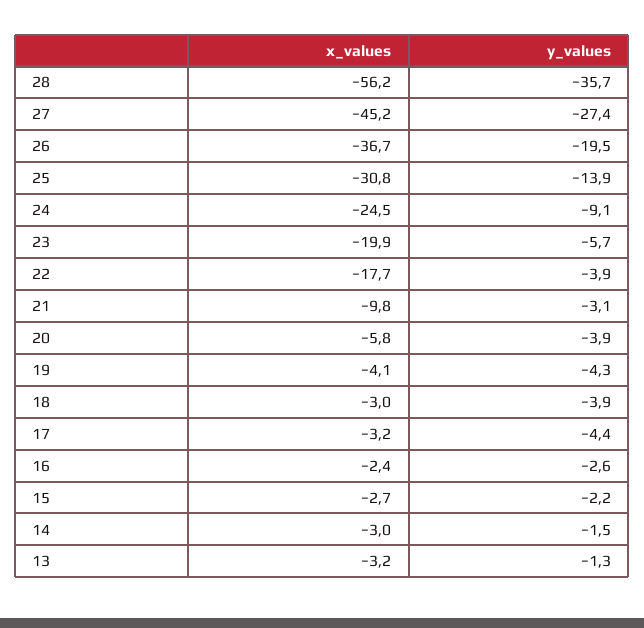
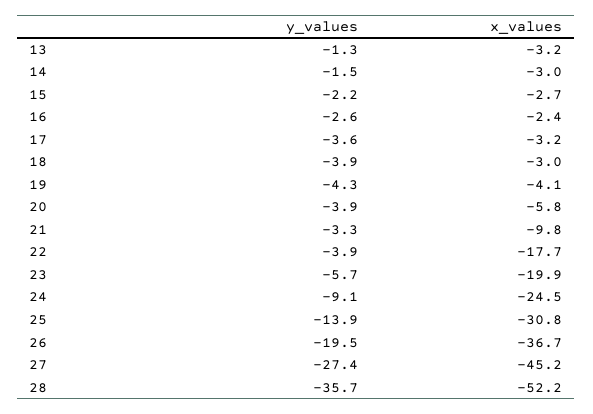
  {
    "x_values": {
-     "28": -56.2,
+     "28": -52.2,
      "27": -45.2,
      "26": -36.7,
      "25": -30.8,
      "24": -24.5,
      "23": -19.9,
      "22": -17.7,
      "21": -9.8,
      "20": -5.8,
      "19": -4.1,
      "18": -3,
      "17": -3.2,
      "16": -2.4,
      "15": -2.7,
      "14": -3,
      "13": -3.2
    },
    "y_values": {
      "28": -35.7,
      "27": -27.4,
      "26": -19.5,
      "25": -13.9,
      "24": -9.1,
      "23": -5.7,
      "22": -3.9,
-     "21": -3.1,
+     "21": -3.3,
      "20": -3.9,
      "19": -4.3,
      "18": -3.9,
-     "17": -4.4,
+     "17": -3.6,
      "16": -2.6,
      "15": -2.2,
      "14": -1.5,
      "13": -1.3
    }
  }

